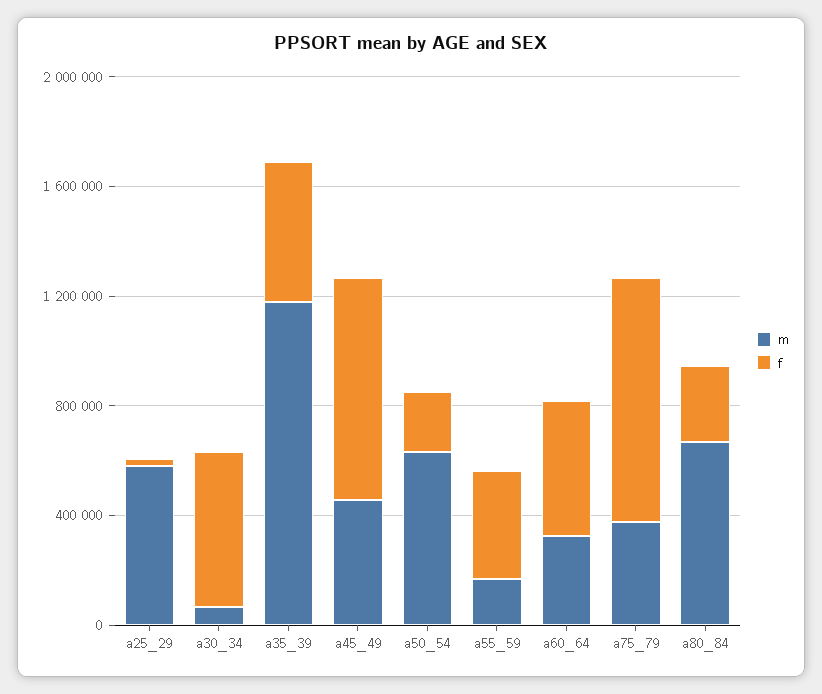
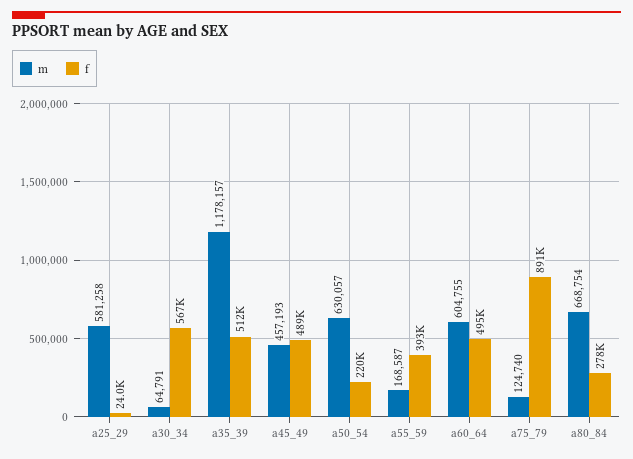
  {
    "m": {
      "a25_29": 581258,
      "a30_34": 64791,
      "a35_39": 1178157,
      "a45_49": 457193,
      "a50_54": 630057,
      "a55_59": 168587,
-     "a60_64": 300000,
+     "a60_64": 604755,
-     "a75_79": 400000,
+     "a75_79": 124740,
      "a80_84": 668754
    },
    "f": {
      "a25_29": 24000,
      "a30_34": 567000,
      "a35_39": 512000,
-     "a45_49": 800000,
+     "a45_49": 489000,
      "a50_54": 220000,
      "a55_59": 393000,
      "a60_64": 495000,
      "a75_79": 891000,
      "a80_84": 278000
    }
  }

